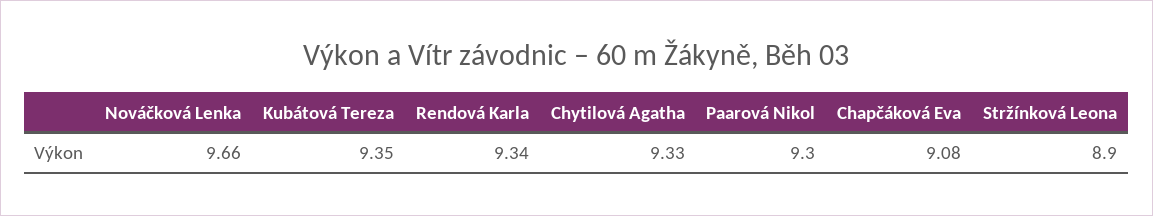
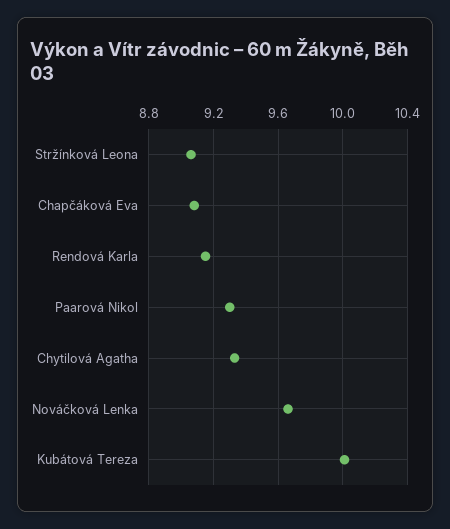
  {
    "Nováčková Lenka": 9.66,
-   "Kubátová Tereza": 9.35,
+   "Kubátová Tereza": 10,
-   "Rendová Karla": 9.34,
+   "Rendová Karla": 9.15,
    "Chytilová Agatha": 9.33,
    "Paarová Nikol": 9.3,
    "Chapčáková Eva": 9.08,
-   "Stržínková Leona": 8.9
+   "Stržínková Leona": 9.05
  }

